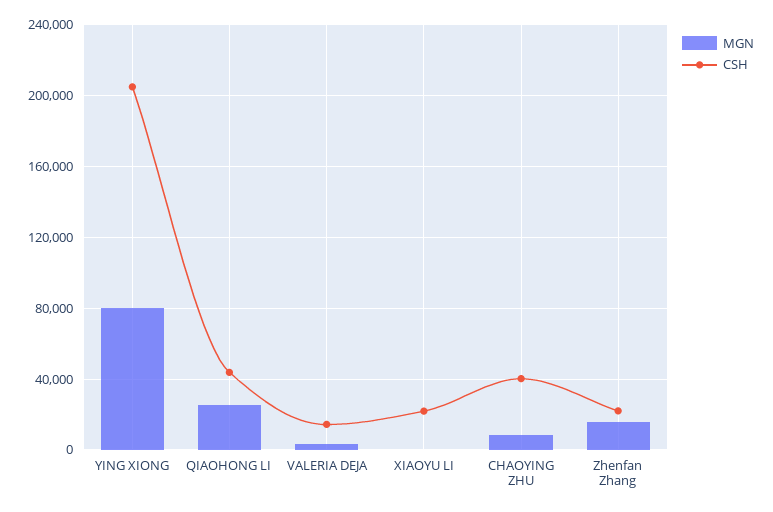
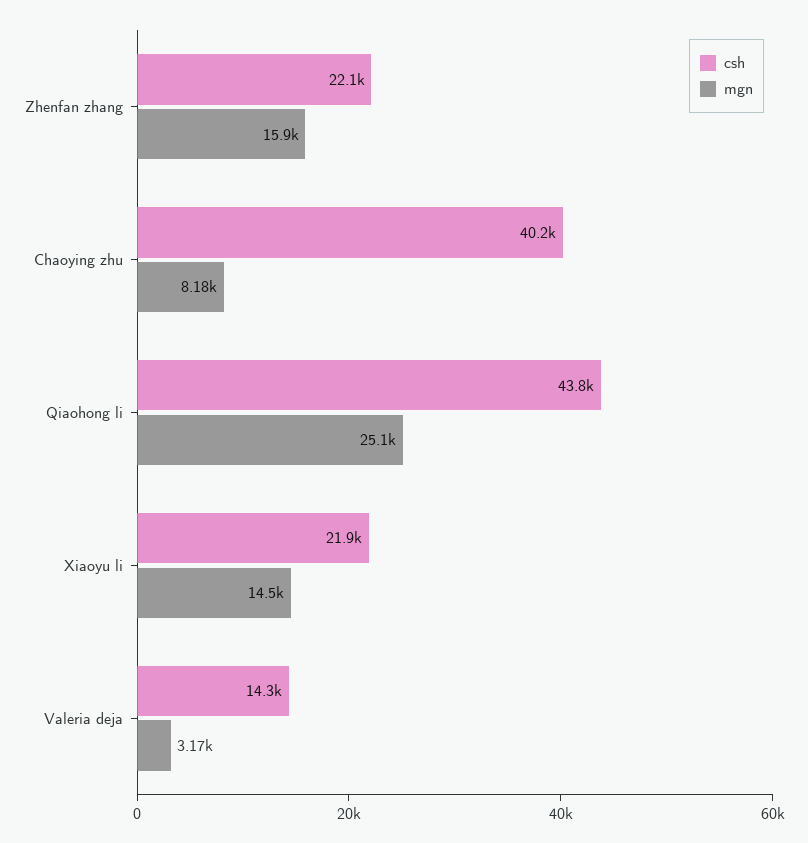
  {
    "MGN": {
-     "YING XIONG": 80000,
      "QIAOHONG LI": 25100,
      "VALERIA DEJA": 3170,
-     "XIAOYU LI": 0,
+     "XIAOYU LI": 14500,
      "CHAOYING ZHU": 8180,
      "Zhenfan Zhang": 15900
    },
    "CSH": {
-     "YING XIONG": 205000,
      "QIAOHONG LI": 43800,
      "VALERIA DEJA": 14300,
      "XIAOYU LI": 21900,
      "CHAOYING ZHU": 40200,
      "Zhenfan Zhang": 22100
    }
  }

